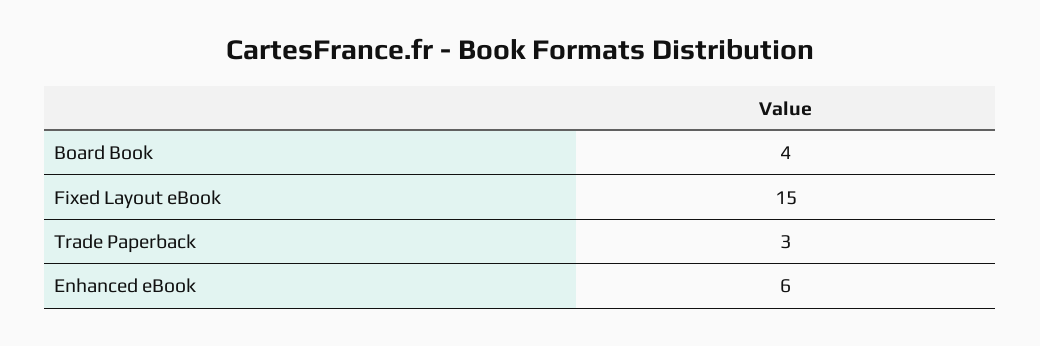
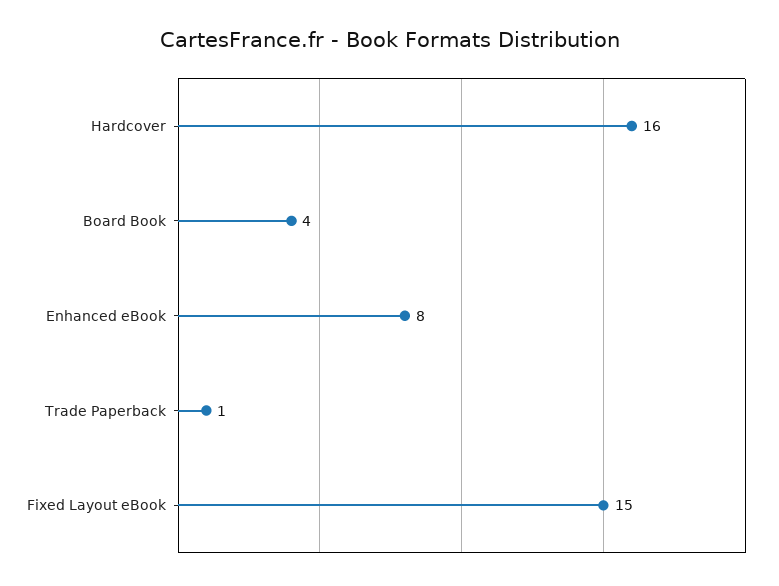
  {
    "Board Book": 4,
    "Fixed Layout eBook": 15,
-   "Trade Paperback": 3,
+   "Trade Paperback": 1,
-   "Enhanced eBook": 6
+   "Enhanced eBook": 8,
+   "Hardcover": 16
  }

